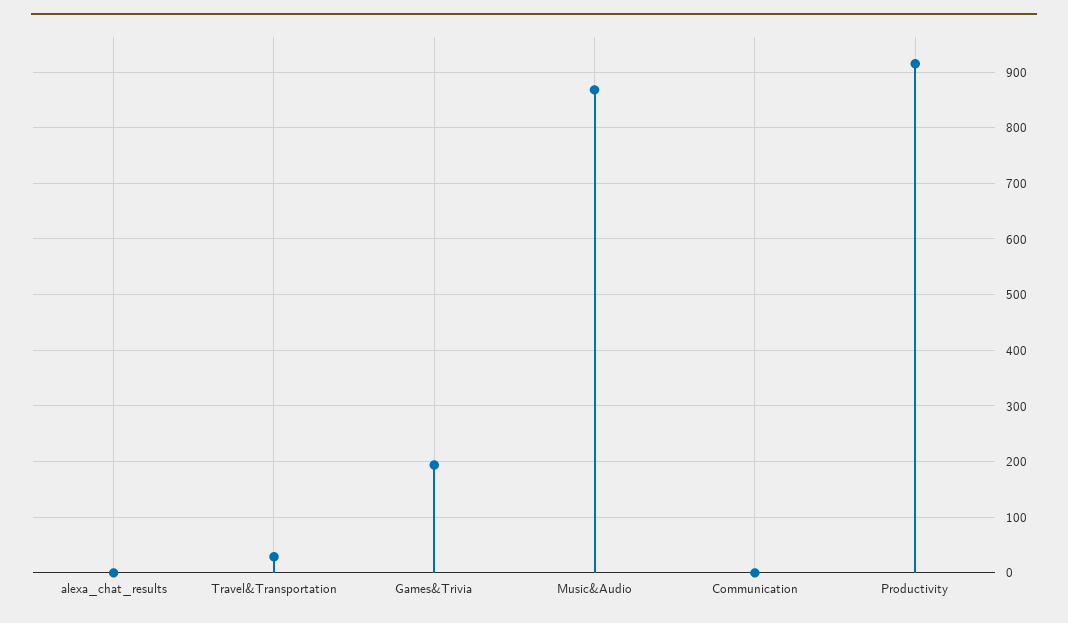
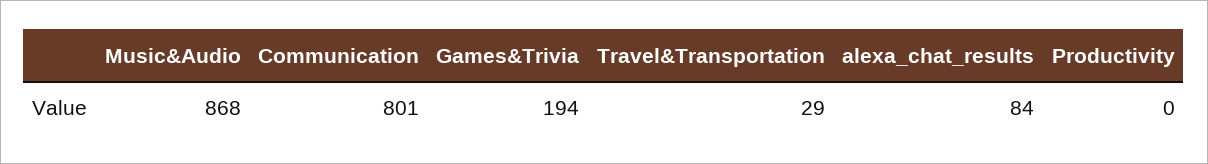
  {
-   "alexa_chat_results": 0,
+   "alexa_chat_results": 84,
    "Travel&Transportation": 29,
    "Games&Trivia": 194,
    "Music&Audio": 868,
-   "Communication": 0,
+   "Communication": 801,
-   "Productivity": 920
+   "Productivity": 0
  }

